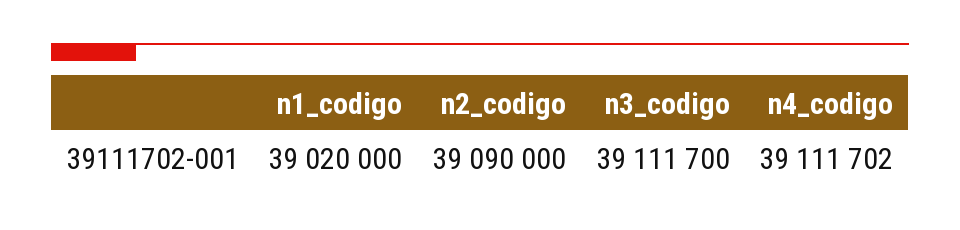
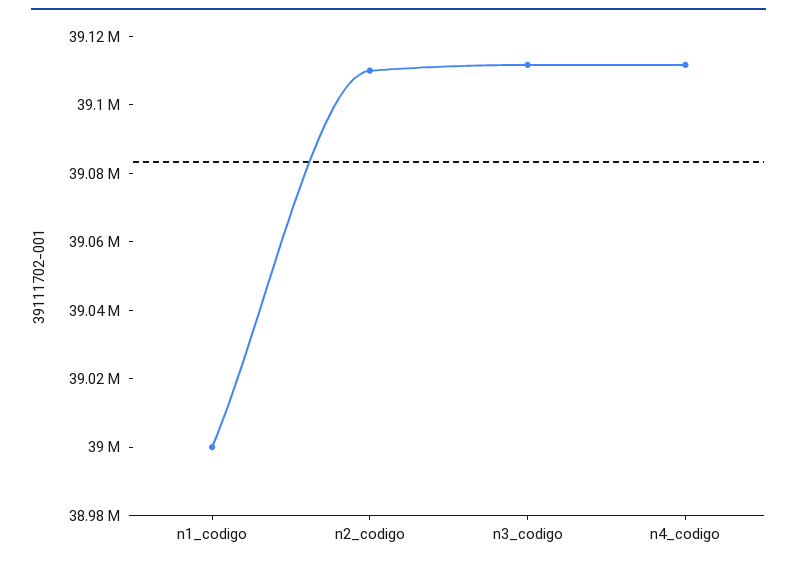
  {
-   "n1_codigo": 39020000,
+   "n1_codigo": 39000000,
-   "n2_codigo": 39090000,
+   "n2_codigo": 39110000,
    "n3_codigo": 39111700,
    "n4_codigo": 39111702
  }

